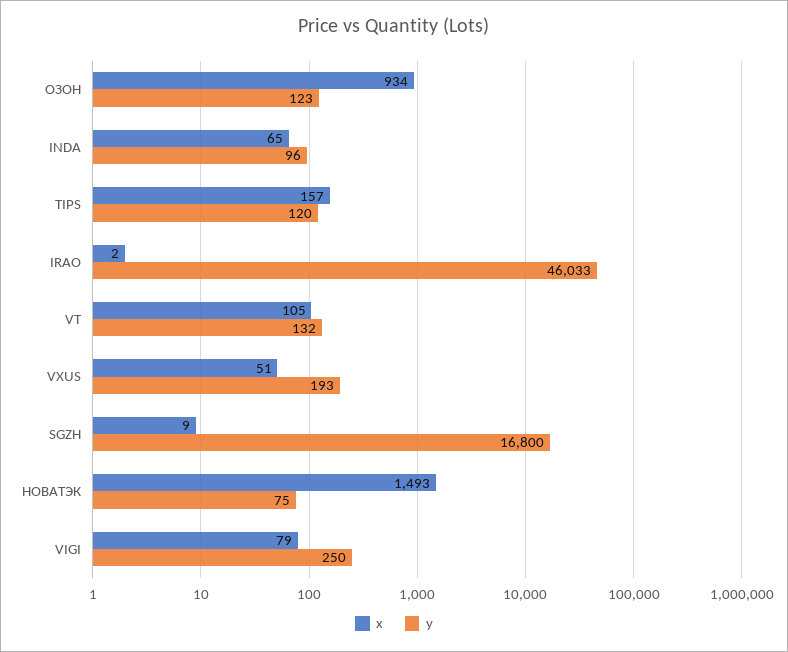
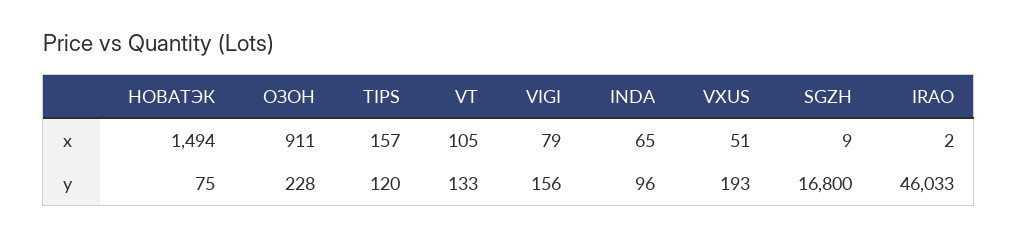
  {
    "x": {
-     "ОЗОН": 934,
+     "ОЗОН": 911,
      "INDA": 65,
      "TIPS": 157,
      "IRAO": 2,
      "VT": 105,
      "VXUS": 51,
      "SGZH": 9,
-     "НОВАТЭК": 1493,
+     "НОВАТЭК": 1494,
      "VIGI": 79
    },
    "y": {
-     "ОЗОН": 123,
+     "ОЗОН": 228,
      "INDA": 96,
      "TIPS": 120,
      "IRAO": 46033,
-     "VT": 132,
+     "VT": 133,
      "VXUS": 193,
      "SGZH": 16800,
      "НОВАТЭК": 75,
-     "VIGI": 250
+     "VIGI": 156
    }
  }

